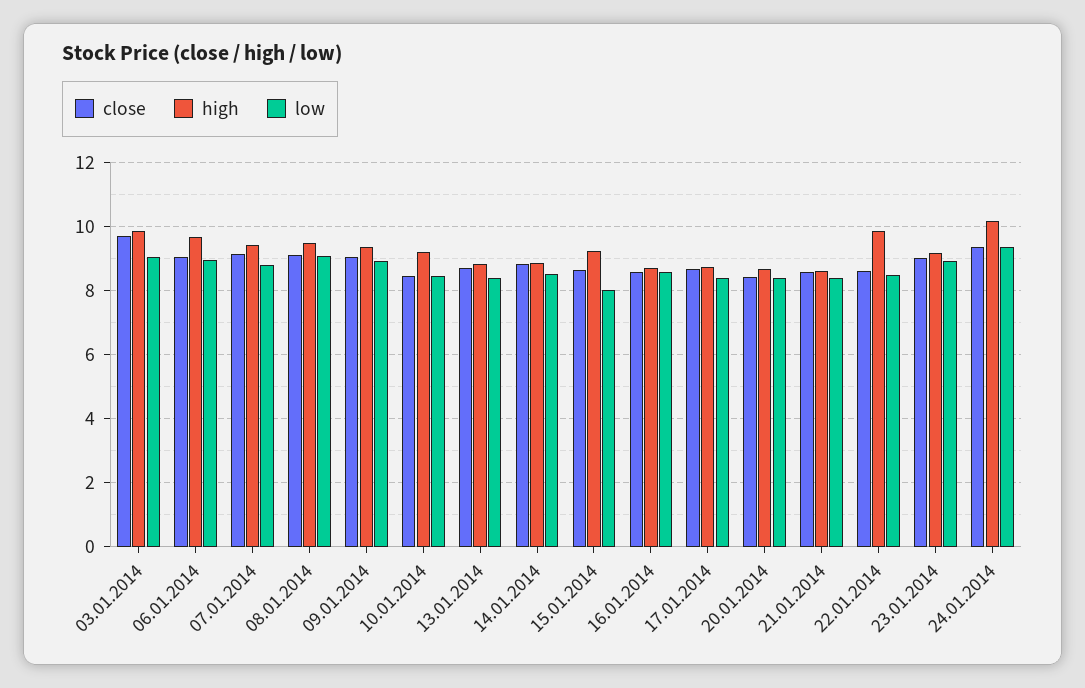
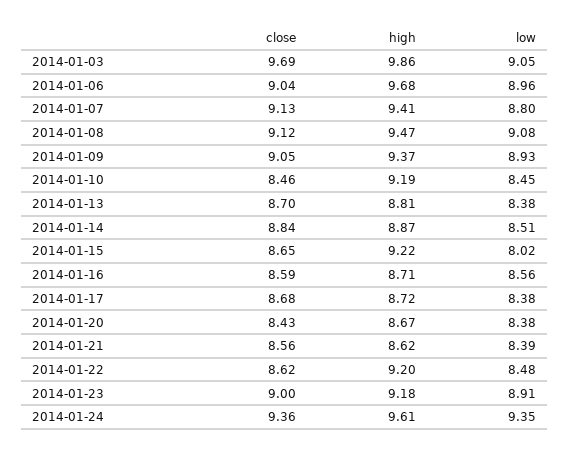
  {
    "close": {
      "03.01.2014": 9.69,
      "06.01.2014": 9.04,
      "07.01.2014": 9.13,
      "08.01.2014": 9.12,
      "09.01.2014": 9.05,
      "10.01.2014": 8.46,
      "13.01.2014": 8.7,
      "14.01.2014": 8.84,
      "15.01.2014": 8.65,
      "16.01.2014": 8.59,
      "17.01.2014": 8.68,
      "20.01.2014": 8.43,
      "21.01.2014": 8.56,
      "22.01.2014": 8.62,
      "23.01.2014": 9,
      "24.01.2014": 9.36
    },
    "high": {
      "03.01.2014": 9.86,
      "06.01.2014": 9.68,
      "07.01.2014": 9.41,
      "08.01.2014": 9.47,
      "09.01.2014": 9.37,
      "10.01.2014": 9.19,
      "13.01.2014": 8.81,
      "14.01.2014": 8.87,
      "15.01.2014": 9.22,
      "16.01.2014": 8.71,
      "17.01.2014": 8.72,
      "20.01.2014": 8.67,
      "21.01.2014": 8.62,
-     "22.01.2014": 9.8,
+     "22.01.2014": 9.2,
      "23.01.2014": 9.18,
-     "24.01.2014": 10.2
+     "24.01.2014": 9.61
    },
    "low": {
      "03.01.2014": 9.05,
      "06.01.2014": 8.96,
      "07.01.2014": 8.8,
      "08.01.2014": 9.08,
      "09.01.2014": 8.93,
      "10.01.2014": 8.45,
      "13.01.2014": 8.38,
      "14.01.2014": 8.51,
      "15.01.2014": 8.02,
      "16.01.2014": 8.56,
      "17.01.2014": 8.38,
      "20.01.2014": 8.38,
      "21.01.2014": 8.39,
      "22.01.2014": 8.48,
      "23.01.2014": 8.91,
      "24.01.2014": 9.35
    }
  }

